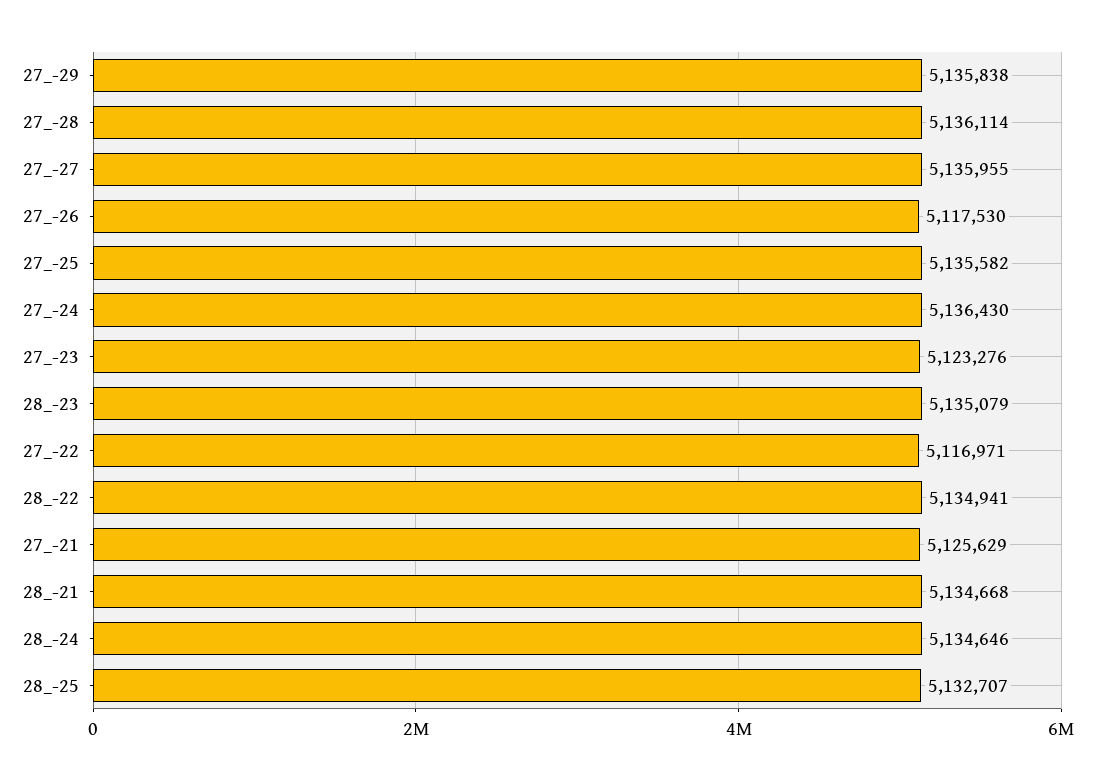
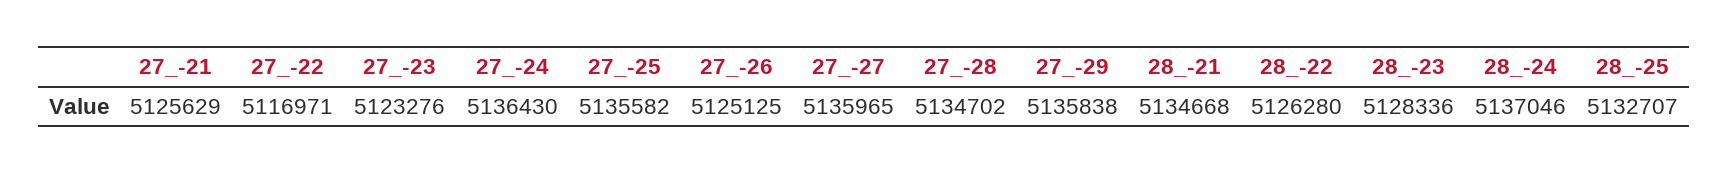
  {
    "27_-29": 5135838,
-   "27_-28": 5136114,
+   "27_-28": 5134702,
-   "27_-27": 5135955,
+   "27_-27": 5135965,
-   "27_-26": 5117530,
+   "27_-26": 5125125,
    "27_-25": 5135582,
    "27_-24": 5136430,
    "27_-23": 5123276,
-   "28_-23": 5135079,
+   "28_-23": 5128336,
    "27_-22": 5116971,
-   "28_-22": 5134941,
+   "28_-22": 5126280,
    "27_-21": 5125629,
    "28_-21": 5134668,
-   "28_-24": 5134646,
+   "28_-24": 5137046,
    "28_-25": 5132707
  }

